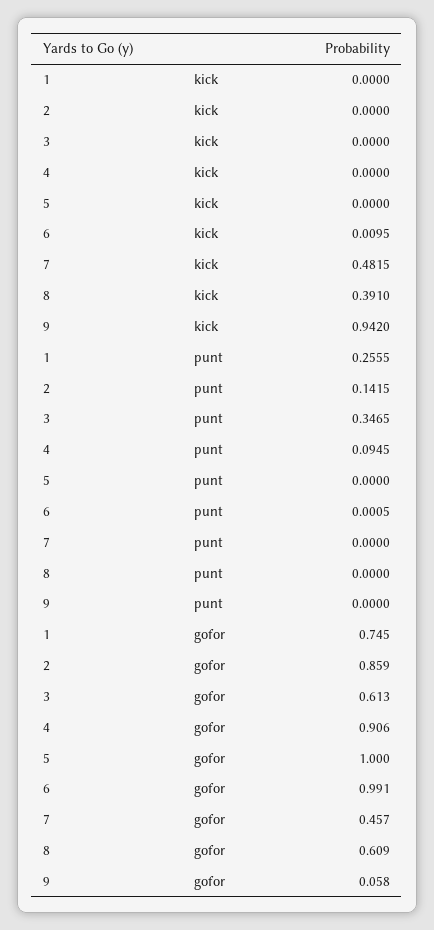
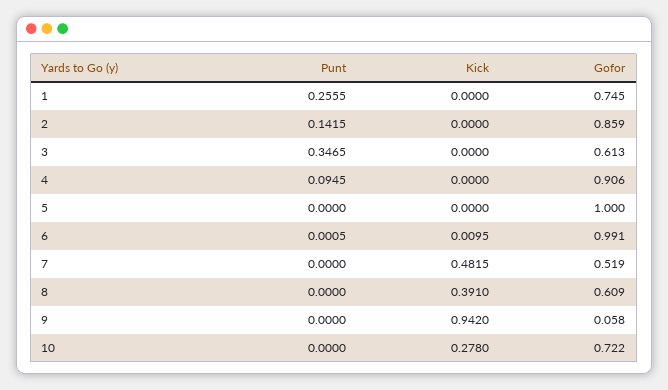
  {
    "1": {
      "kick": 0,
      "punt": 0.2555,
      "gofor": 0.745
    },
    "2": {
      "kick": 0,
      "punt": 0.1415,
      "gofor": 0.859
    },
    "3": {
      "kick": 0,
      "punt": 0.3465,
      "gofor": 0.613
    },
    "4": {
      "kick": 0,
      "punt": 0.0945,
      "gofor": 0.906
    },
    "5": {
      "kick": 0,
      "punt": 0,
      "gofor": 1
    },
    "6": {
      "kick": 0.0095,
      "punt": 0.0005,
      "gofor": 0.991
    },
    "7": {
      "kick": 0.4815,
      "punt": 0,
-     "gofor": 0.457
+     "gofor": 0.519
    },
    "8": {
      "kick": 0.391,
      "punt": 0,
      "gofor": 0.609
    },
    "9": {
      "kick": 0.942,
      "punt": 0,
      "gofor": 0.058
-   }
+   },
+   "10": {
+     "punt": 0,
+     "kick": 0.278,
+     "gofor": 0.722
+   }
  }

